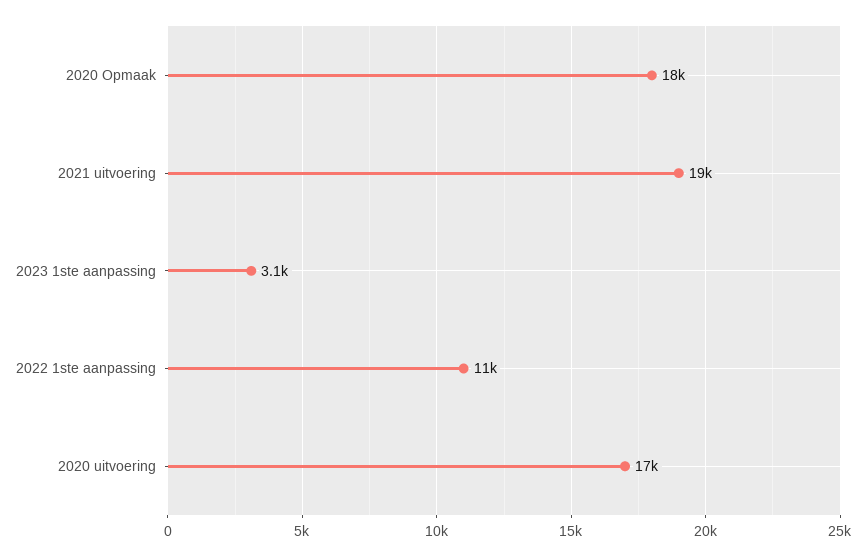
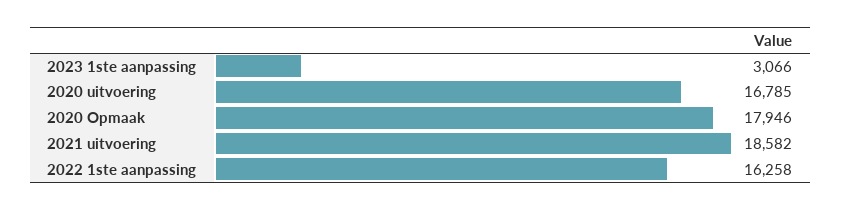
  {
    "2020 Opmaak": 17946,
    "2021 uitvoering": 18582,
    "2023 1ste aanpassing": 3066,
-   "2022 1ste aanpassing": 11000,
+   "2022 1ste aanpassing": 16258,
    "2020 uitvoering": 16785
  }

